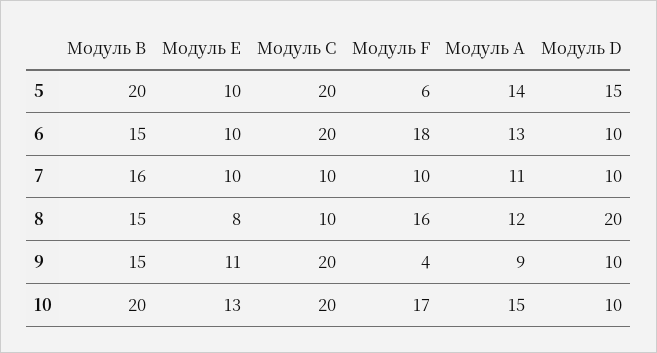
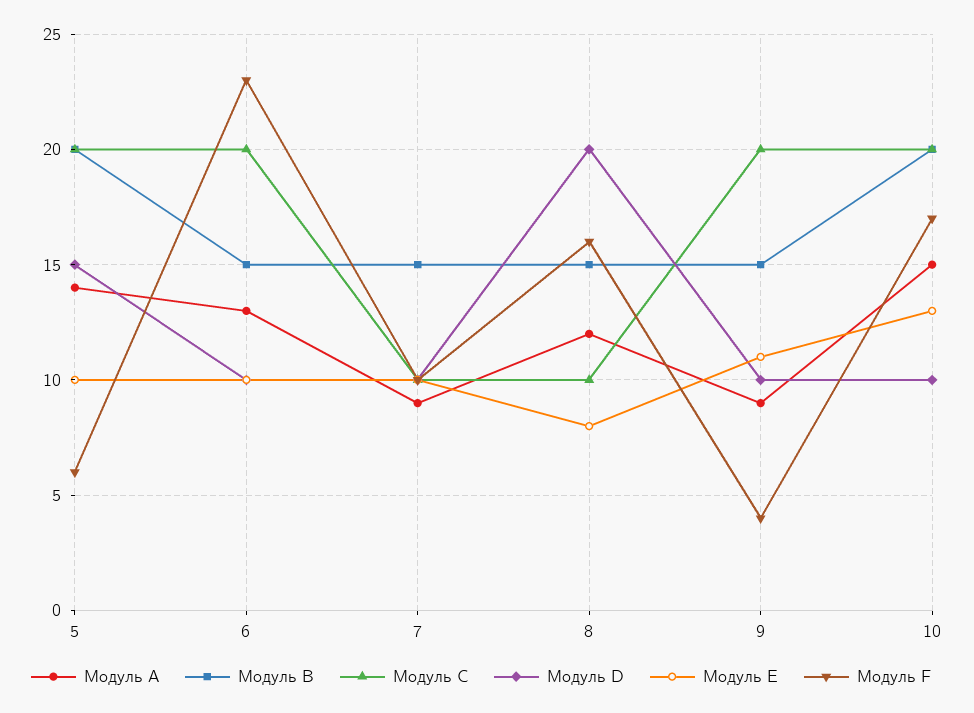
  {
    "Модуль В": {
      "5": 20,
      "6": 15,
-     "7": 16,
+     "7": 15,
      "8": 15,
      "9": 15,
      "10": 20
    },
    "Модуль Е": {
      "5": 10,
      "6": 10,
      "7": 10,
      "8": 8,
      "9": 11,
      "10": 13
    },
    "Модуль С": {
      "5": 20,
      "6": 20,
      "7": 10,
      "8": 10,
      "9": 20,
      "10": 20
    },
    "Модуль F": {
      "5": 6,
-     "6": 18,
+     "6": 23,
      "7": 10,
      "8": 16,
      "9": 4,
      "10": 17
    },
    "Модуль А": {
      "5": 14,
      "6": 13,
-     "7": 11,
+     "7": 9,
      "8": 12,
      "9": 9,
      "10": 15
    },
    "Модуль D": {
      "5": 15,
      "6": 10,
      "7": 10,
      "8": 20,
      "9": 10,
      "10": 10
    }
  }

